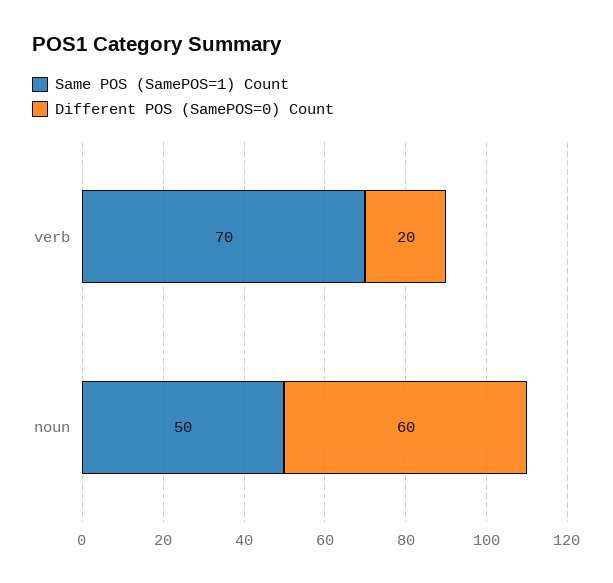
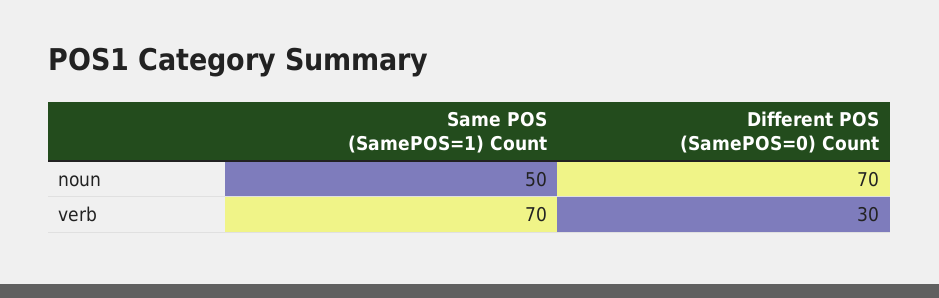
  {
    "Same POS (SamePOS=1) Count": {
      "verb": 70,
      "noun": 50
    },
    "Different POS (SamePOS=0) Count": {
-     "verb": 20,
+     "verb": 30,
-     "noun": 60
+     "noun": 70
    }
  }

